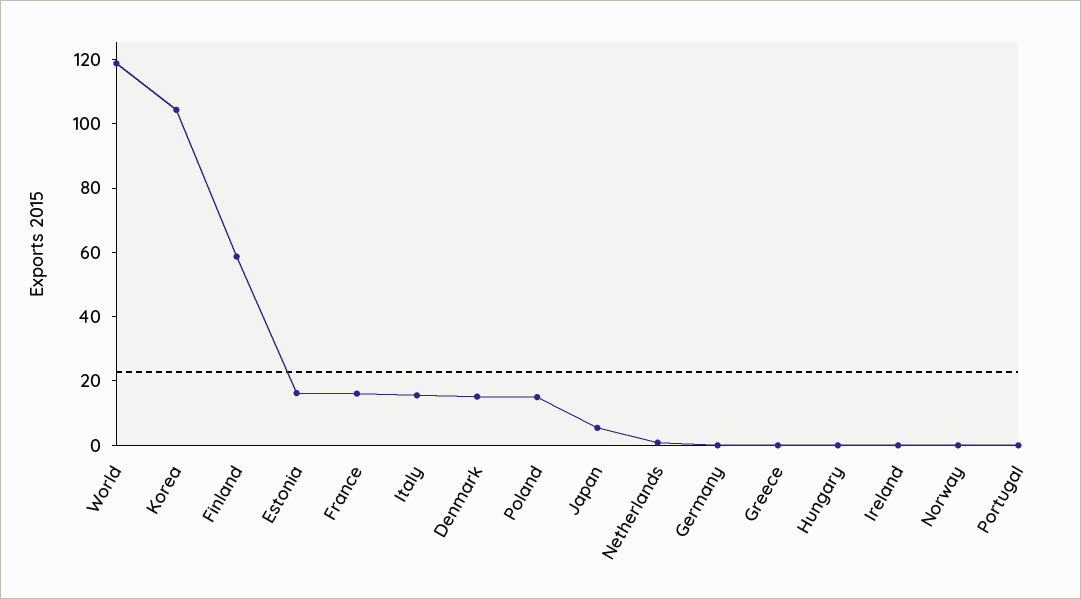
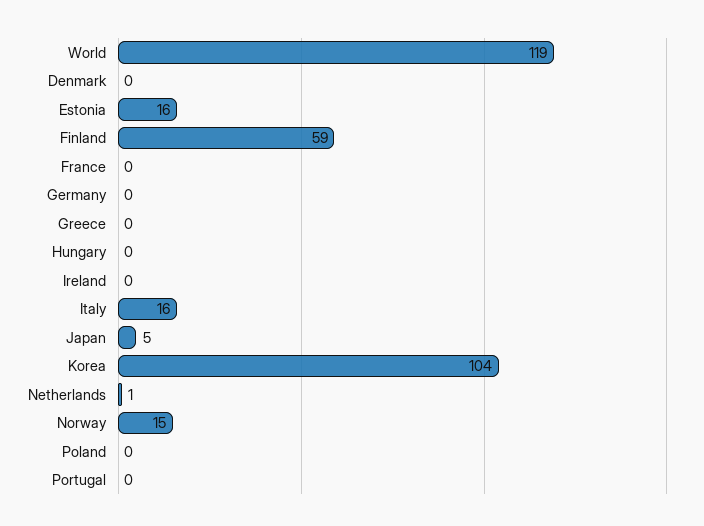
  {
    "World": 119,
    "Korea": 104,
    "Finland": 59,
    "Estonia": 16,
-   "France": 15,
+   "France": 0,
    "Italy": 16,
-   "Denmark": 15,
+   "Denmark": 0,
-   "Poland": 15,
+   "Poland": 0,
    "Japan": 5,
    "Netherlands": 1,
    "Germany": 0,
    "Greece": 0,
    "Hungary": 0,
    "Ireland": 0,
-   "Norway": 0,
+   "Norway": 15,
    "Portugal": 0
  }

